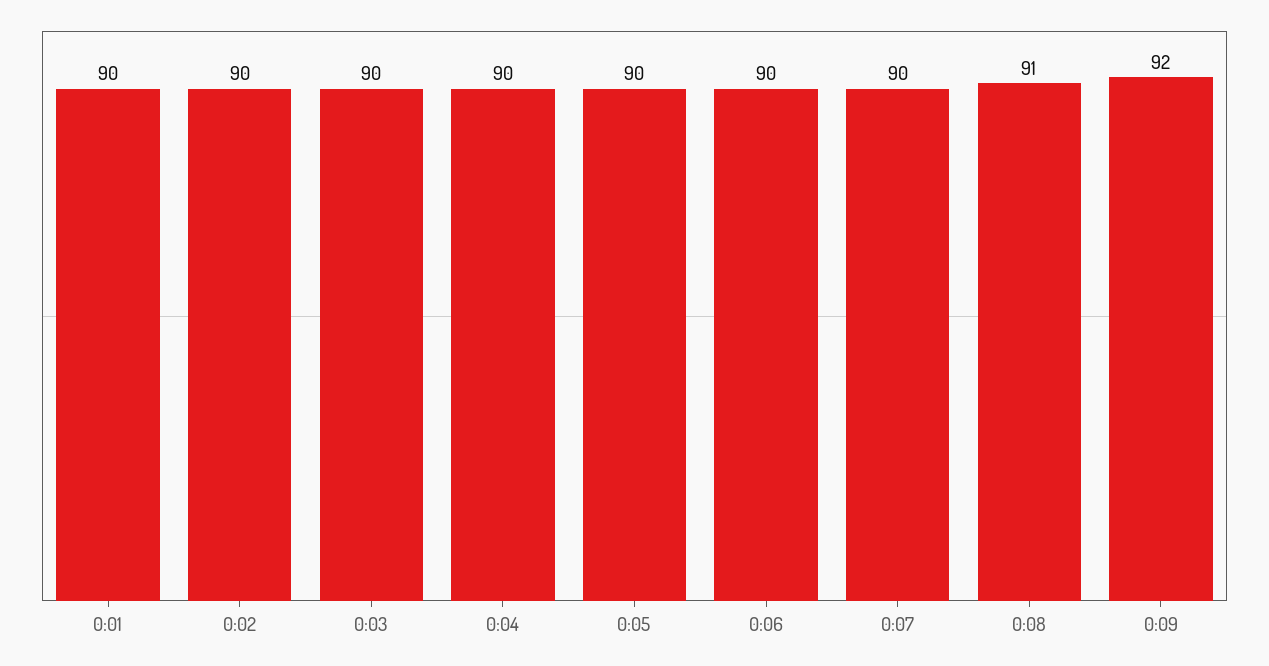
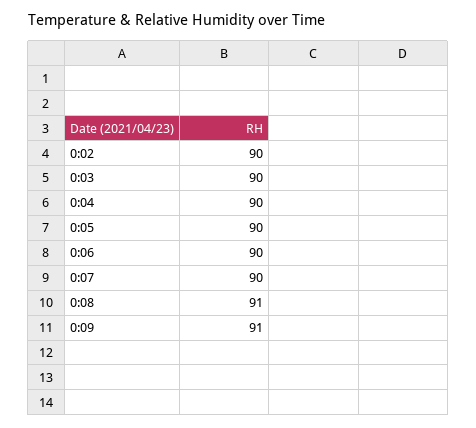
  {
-   "0:01": 90,
    "0:02": 90,
    "0:03": 90,
    "0:04": 90,
    "0:05": 90,
    "0:06": 90,
    "0:07": 90,
    "0:08": 91,
-   "0:09": 92
+   "0:09": 91
  }

